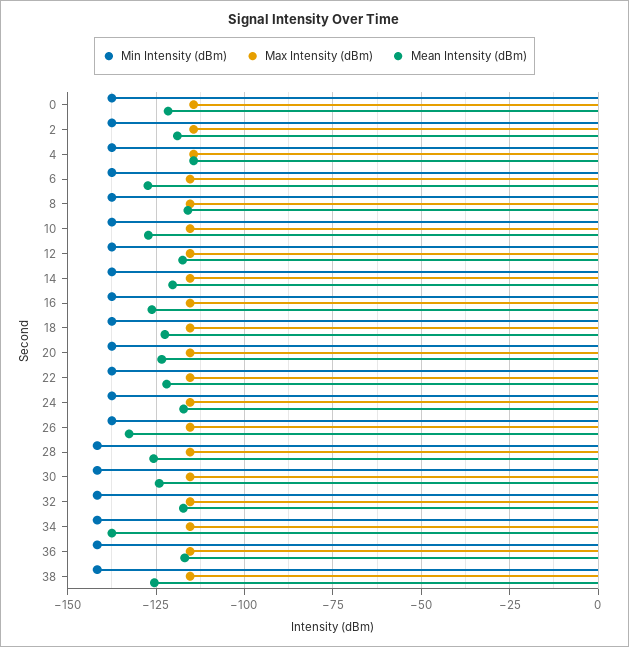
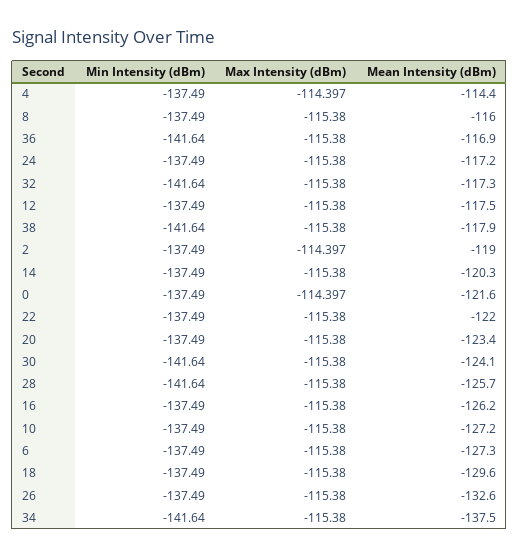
  {
    "Min Intensity (dBm)": {
      "0": -137.49,
      "2": -137.49,
      "4": -137.49,
      "6": -137.49,
      "8": -137.49,
      "10": -137.49,
      "12": -137.49,
      "14": -137.49,
      "16": -137.49,
      "18": -137.49,
      "20": -137.49,
      "22": -137.49,
      "24": -137.49,
      "26": -137.49,
      "28": -141.64,
      "30": -141.64,
      "32": -141.64,
      "34": -141.64,
      "36": -141.64,
      "38": -141.64
    },
    "Max Intensity (dBm)": {
      "0": -114.397,
      "2": -114.397,
      "4": -114.397,
      "6": -115.38,
      "8": -115.38,
      "10": -115.38,
      "12": -115.38,
      "14": -115.38,
      "16": -115.38,
      "18": -115.38,
      "20": -115.38,
      "22": -115.38,
      "24": -115.38,
      "26": -115.38,
      "28": -115.38,
      "30": -115.38,
      "32": -115.38,
      "34": -115.38,
      "36": -115.38,
      "38": -115.38
    },
    "Mean Intensity (dBm)": {
      "0": -121.6,
      "2": -119,
      "4": -114.4,
      "6": -127.3,
      "8": -116,
      "10": -127.2,
      "12": -117.5,
      "14": -120.3,
      "16": -126.2,
-     "18": -122.5,
+     "18": -129.6,
      "20": -123.4,
      "22": -122,
      "24": -117.2,
      "26": -132.6,
      "28": -125.7,
      "30": -124.1,
      "32": -117.3,
      "34": -137.5,
      "36": -116.9,
-     "38": -125
+     "38": -117.9
    }
  }

